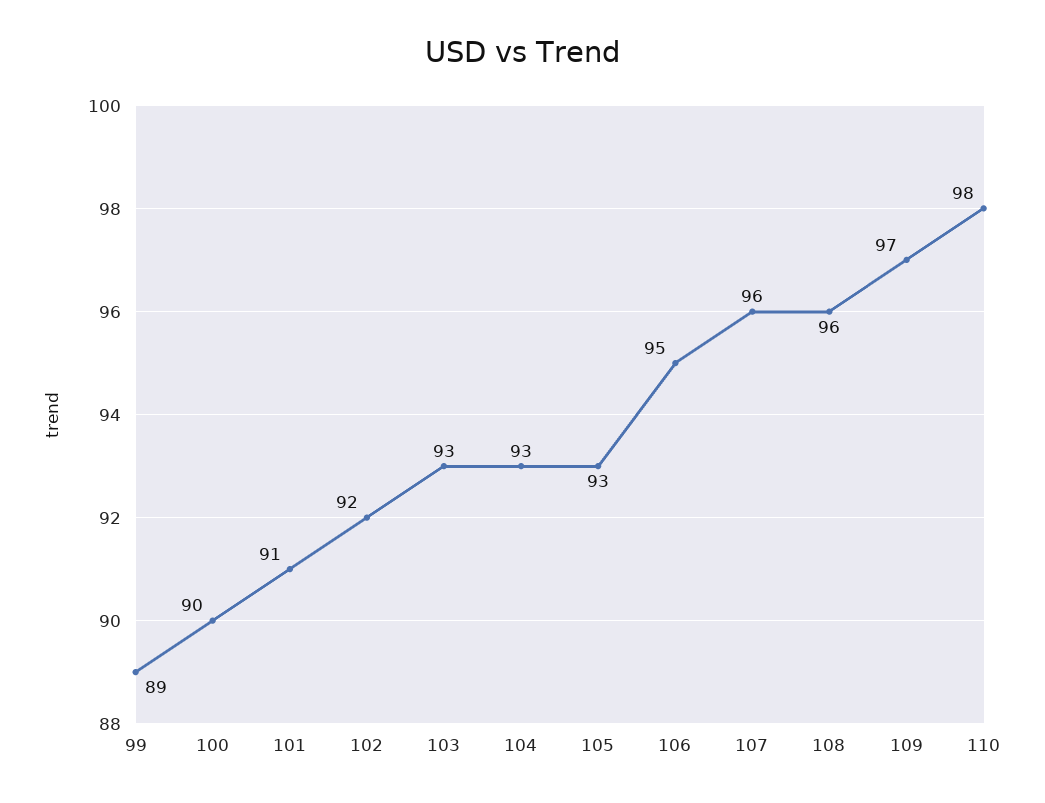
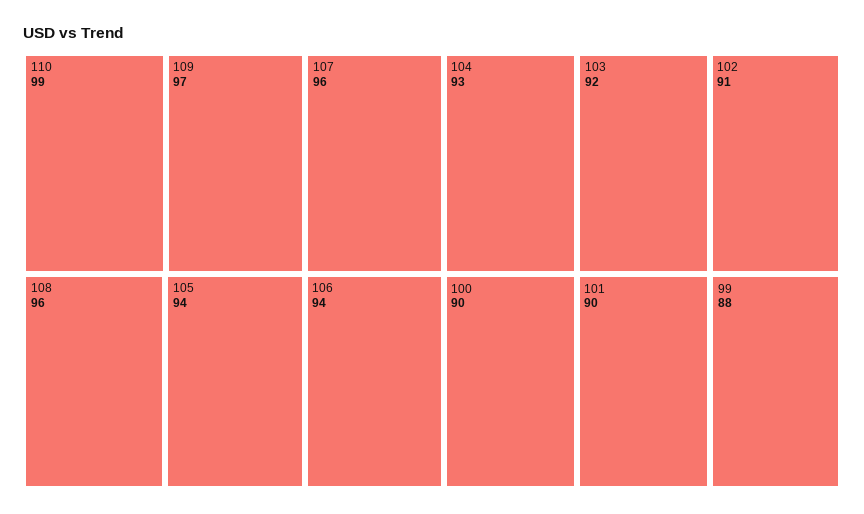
  {
-   "99": 89,
+   "99": 88,
    "100": 90,
-   "101": 91,
+   "101": 90,
-   "102": 92,
+   "102": 91,
-   "103": 93,
+   "103": 92,
    "104": 93,
-   "105": 93,
+   "105": 94,
-   "106": 95,
+   "106": 94,
    "107": 96,
    "108": 96,
    "109": 97,
-   "110": 98
+   "110": 99
  }

